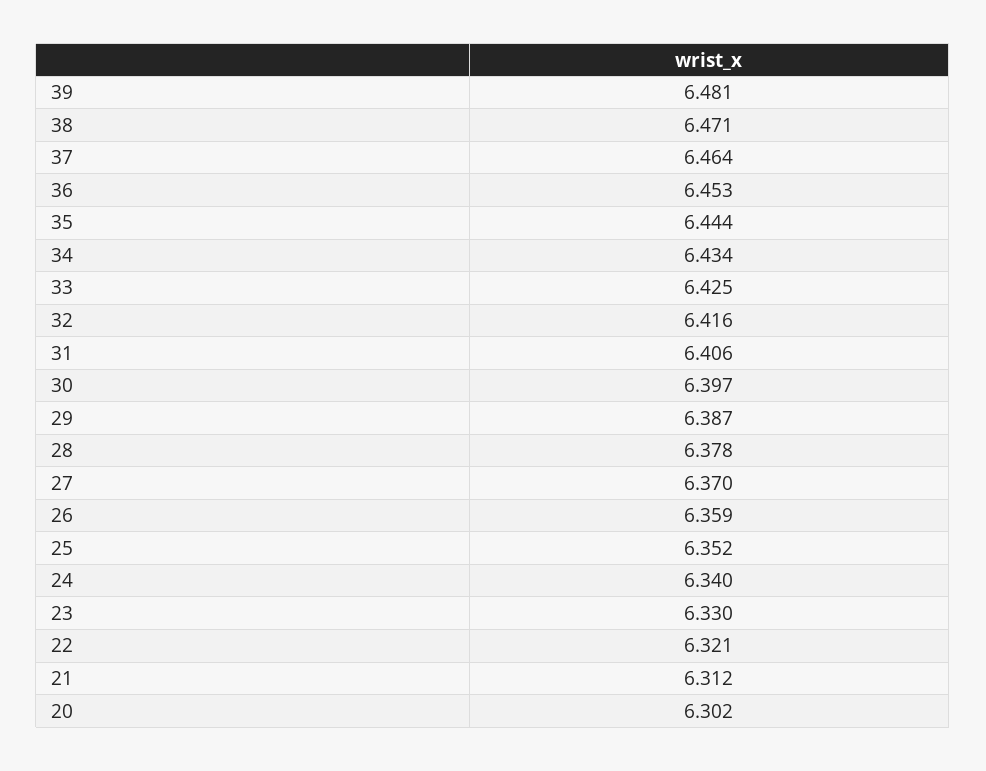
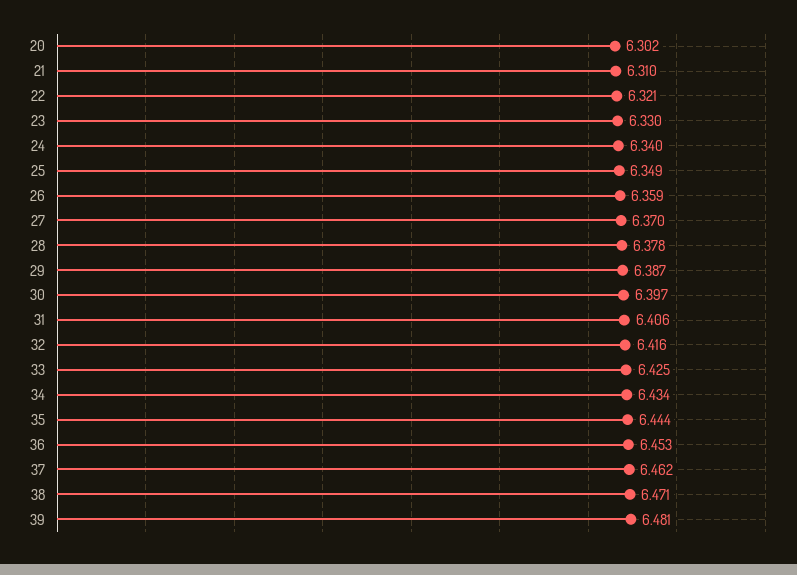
  {
    "39": 6.481,
    "38": 6.471,
-   "37": 6.464,
+   "37": 6.462,
    "36": 6.453,
    "35": 6.444,
    "34": 6.434,
    "33": 6.425,
    "32": 6.416,
    "31": 6.406,
    "30": 6.397,
    "29": 6.387,
    "28": 6.378,
    "27": 6.37,
    "26": 6.359,
-   "25": 6.352,
+   "25": 6.349,
    "24": 6.34,
    "23": 6.33,
    "22": 6.321,
-   "21": 6.312,
+   "21": 6.31,
    "20": 6.302
  }

